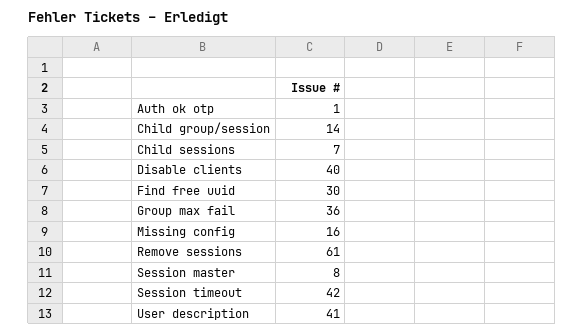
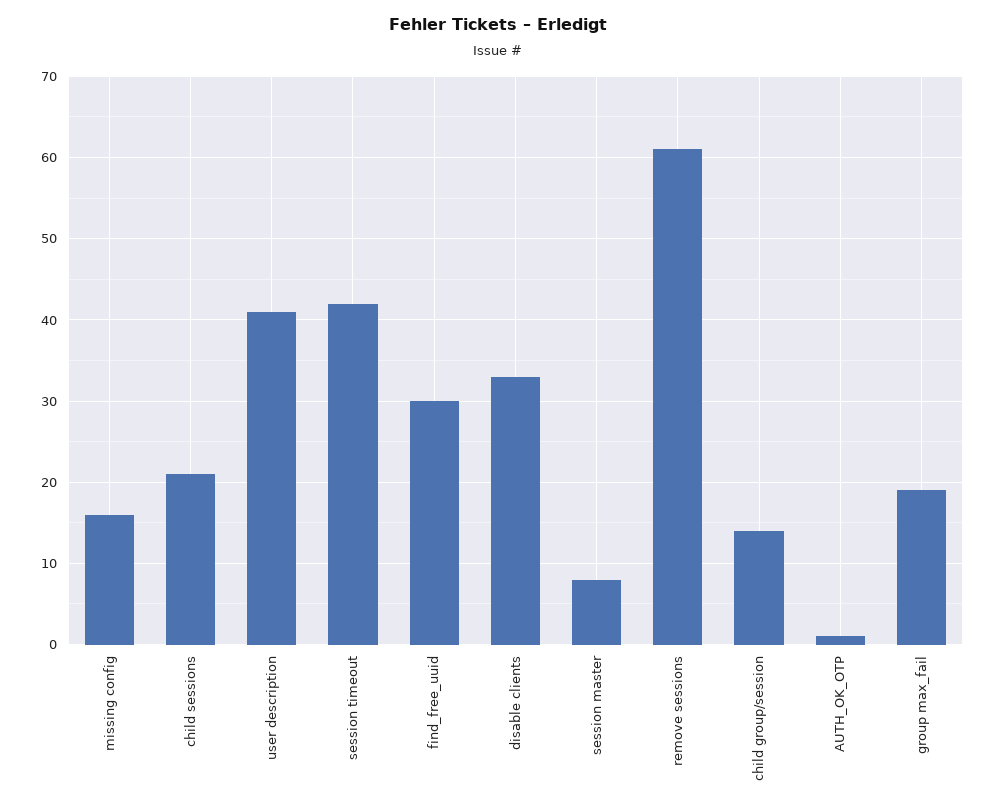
  {
    "Auth ok otp": 1,
    "Child group/session": 14,
-   "Child sessions": 7,
+   "Child sessions": 21,
-   "Disable clients": 40,
+   "Disable clients": 33,
    "Find free uuid": 30,
-   "Group max fail": 36,
+   "Group max fail": 19,
    "Missing config": 16,
    "Remove sessions": 61,
    "Session master": 8,
    "Session timeout": 42,
    "User description": 41
  }

